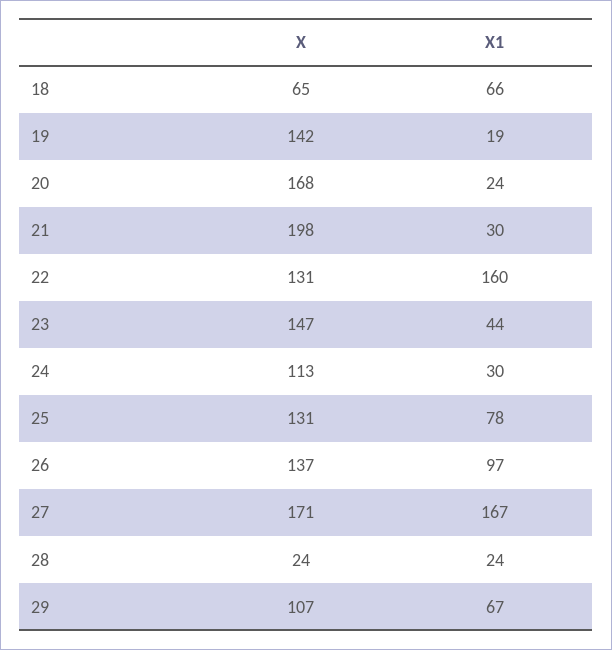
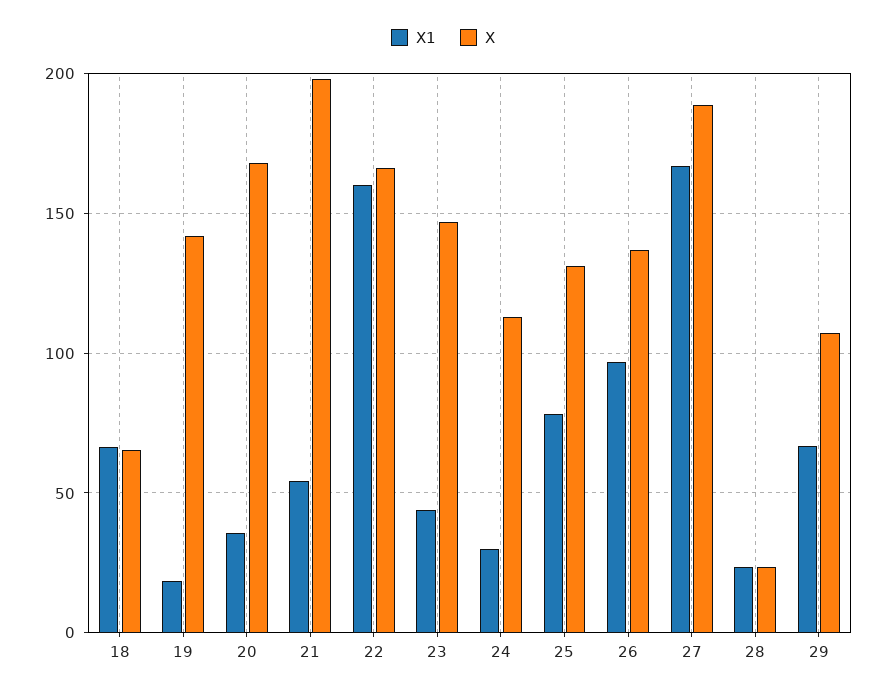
  {
    "X": {
      "18": 65,
      "19": 142,
      "20": 168,
      "21": 198,
-     "22": 131,
+     "22": 165,
      "23": 147,
      "24": 113,
      "25": 131,
      "26": 137,
-     "27": 171,
+     "27": 190,
      "28": 24,
      "29": 107
    },
    "X1": {
      "18": 66,
      "19": 19,
-     "20": 24,
+     "20": 35,
-     "21": 30,
+     "21": 55,
      "22": 160,
      "23": 44,
      "24": 30,
      "25": 78,
      "26": 97,
      "27": 167,
      "28": 24,
      "29": 67
    }
  }

